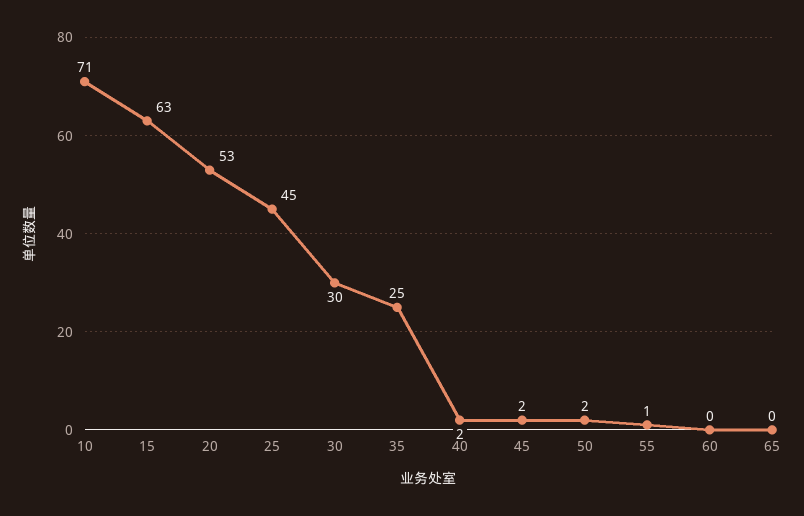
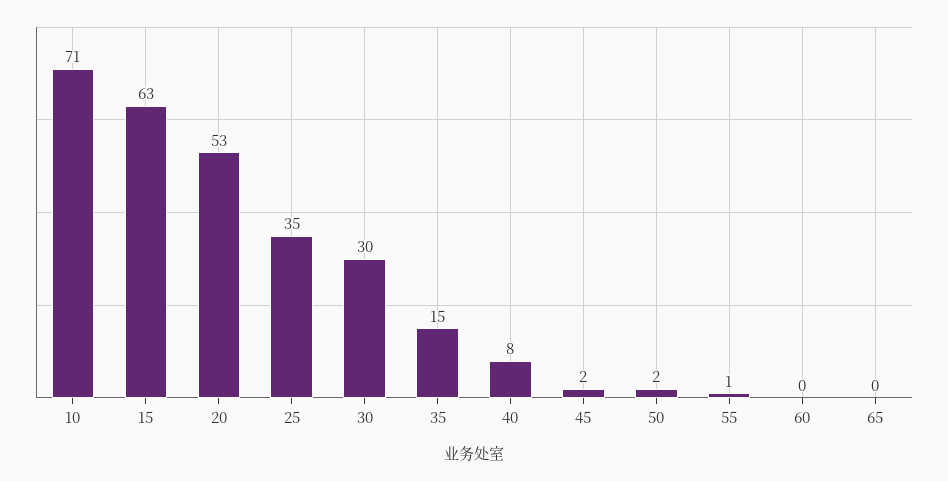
  {
    "10": 71,
    "15": 63,
    "20": 53,
-   "25": 45,
+   "25": 35,
    "30": 30,
-   "35": 25,
+   "35": 15,
-   "40": 2,
+   "40": 8,
    "45": 2,
    "50": 2,
    "55": 1,
    "60": 0,
    "65": 0
  }

